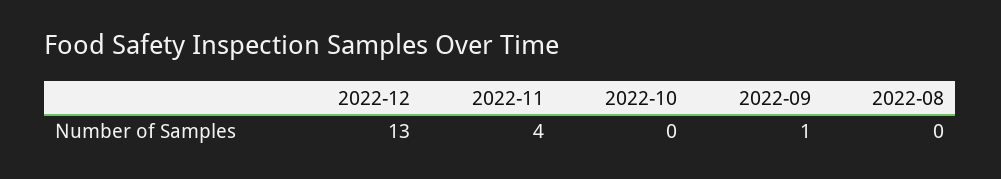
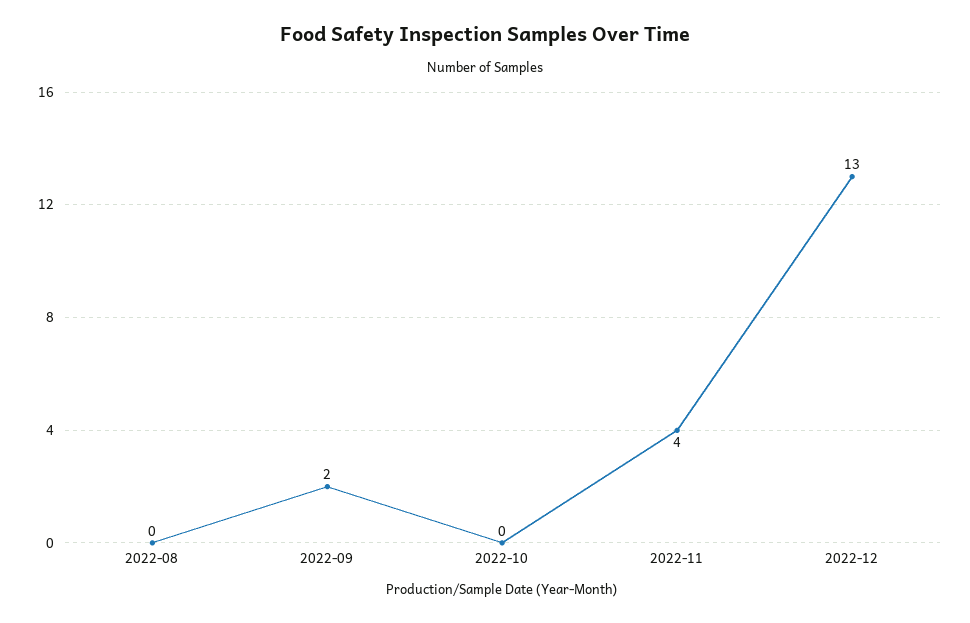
  {
    "2022-12": 13,
    "2022-11": 4,
    "2022-10": 0,
-   "2022-09": 1,
+   "2022-09": 2,
    "2022-08": 0
  }

